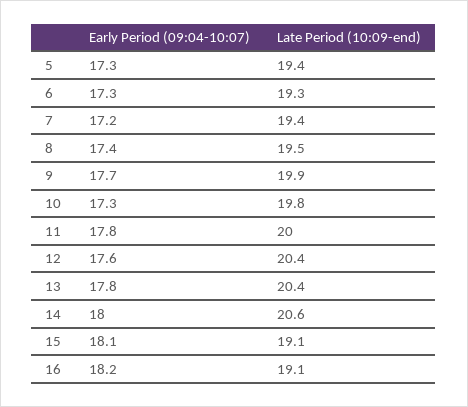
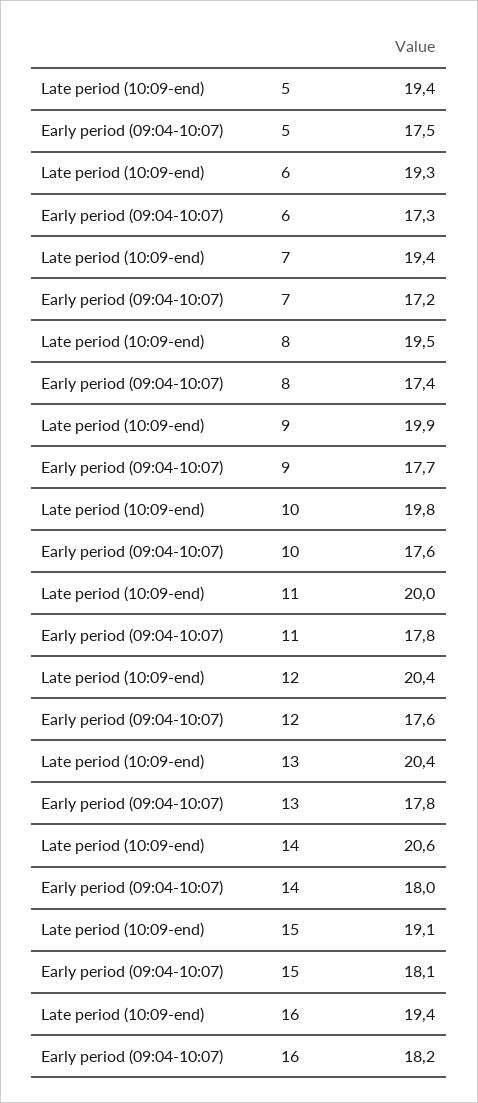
  {
    "Early Period (09:04-10:07)": {
-     "5": 17.3,
+     "5": 17.5,
      "6": 17.3,
      "7": 17.2,
      "8": 17.4,
      "9": 17.7,
-     "10": 17.3,
+     "10": 17.6,
      "11": 17.8,
      "12": 17.6,
      "13": 17.8,
      "14": 18,
      "15": 18.1,
      "16": 18.2
    },
    "Late Period (10:09-end)": {
      "5": 19.4,
      "6": 19.3,
      "7": 19.4,
      "8": 19.5,
      "9": 19.9,
      "10": 19.8,
      "11": 20,
      "12": 20.4,
      "13": 20.4,
      "14": 20.6,
      "15": 19.1,
-     "16": 19.1
+     "16": 19.4
    }
  }

